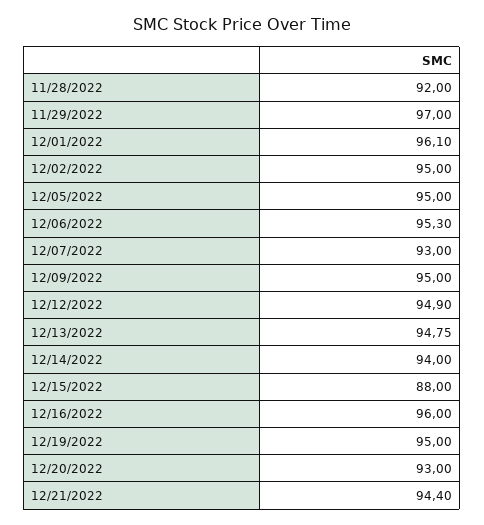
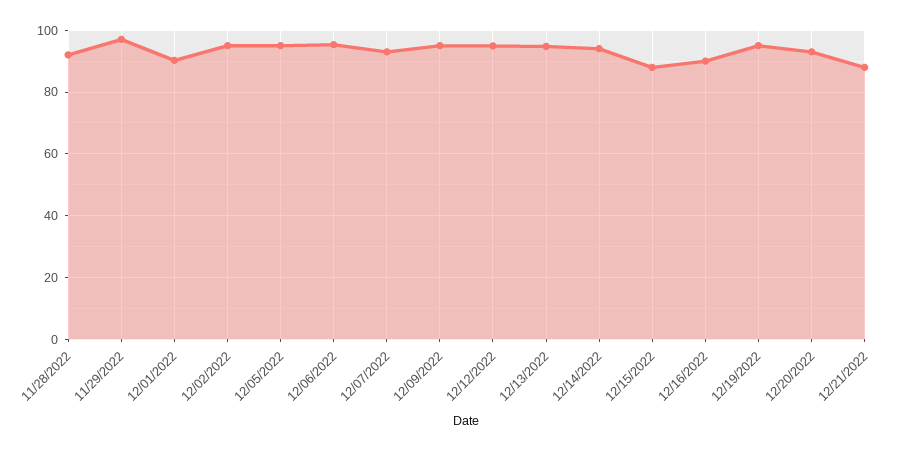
  {
    "11/28/2022": 92,
    "11/29/2022": 97,
-   "12/01/2022": 96.1,
+   "12/01/2022": 90,
    "12/02/2022": 95,
    "12/05/2022": 95,
    "12/06/2022": 95.3,
    "12/07/2022": 93,
    "12/09/2022": 95,
    "12/12/2022": 94.9,
    "12/13/2022": 94.75,
    "12/14/2022": 94,
    "12/15/2022": 88,
-   "12/16/2022": 96,
+   "12/16/2022": 90,
    "12/19/2022": 95,
    "12/20/2022": 93,
-   "12/21/2022": 94.4
+   "12/21/2022": 88
  }

